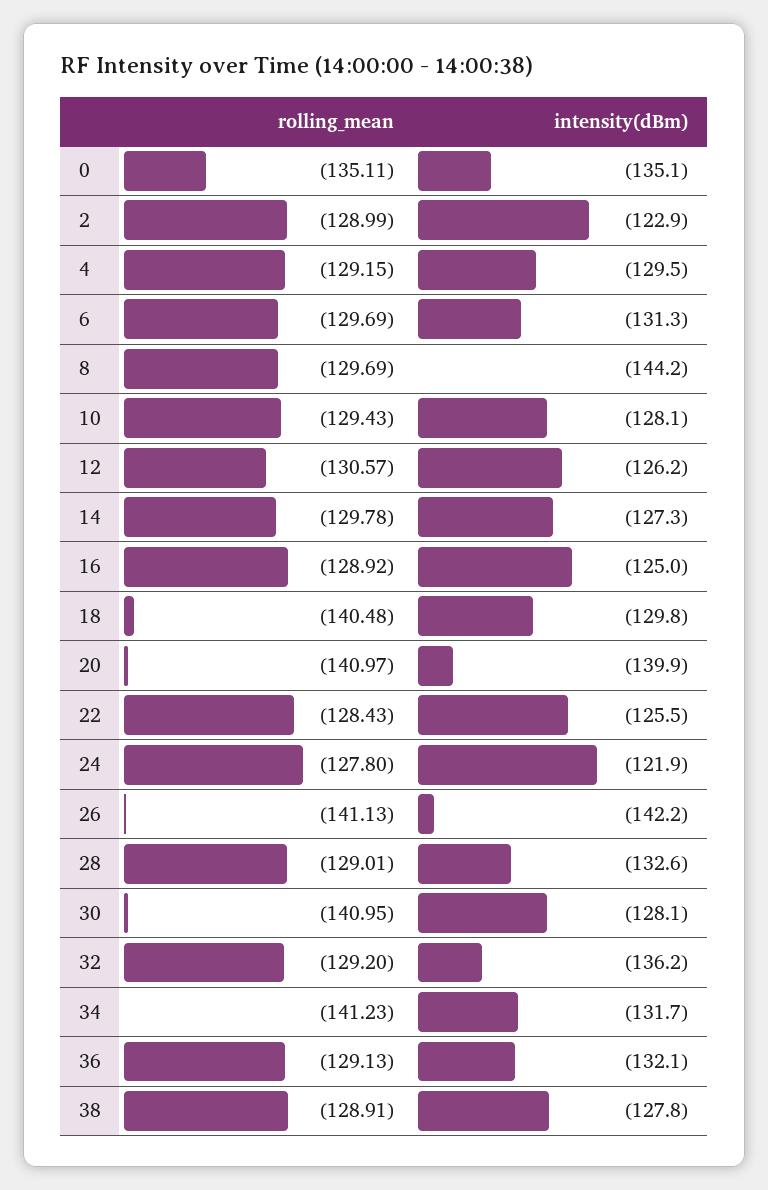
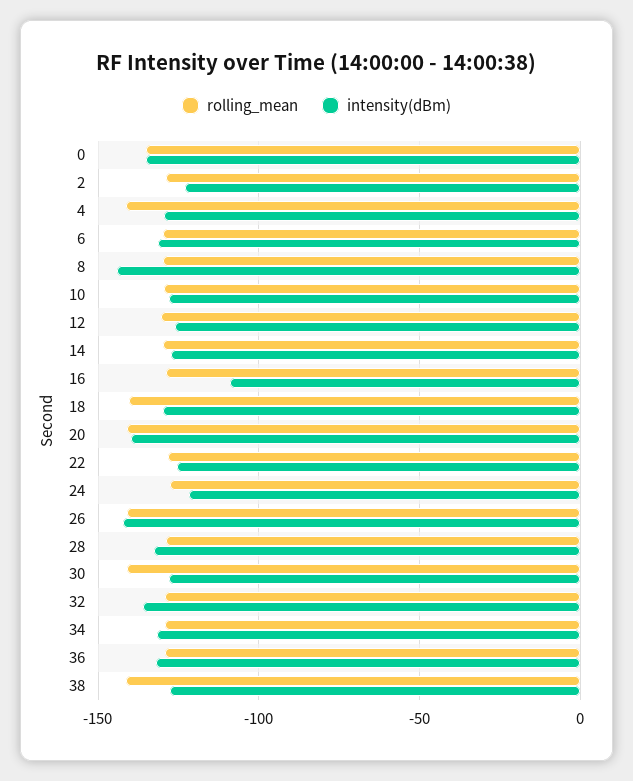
  {
    "rolling_mean": {
      "0": -135.11,
      "2": -128.99,
-     "4": -129.15,
+     "4": -140,
      "6": -129.69,
      "8": -129.69,
      "10": -129.43,
      "12": -130.57,
      "14": -129.78,
      "16": -128.92,
      "18": -140.48,
      "20": -140.97,
      "22": -128.43,
      "24": -127.8,
      "26": -141.13,
      "28": -129.01,
      "30": -140.95,
      "32": -129.2,
-     "34": -141.23,
+     "34": -130,
      "36": -129.13,
-     "38": -128.91
+     "38": -140
    },
    "intensity(dBm)": {
      "0": -135.1,
      "2": -122.9,
      "4": -129.5,
      "6": -131.3,
      "8": -144.2,
      "10": -128.1,
      "12": -126.2,
      "14": -127.3,
-     "16": -125,
+     "16": -110,
      "18": -129.8,
      "20": -139.9,
      "22": -125.5,
      "24": -121.9,
      "26": -142.2,
      "28": -132.6,
      "30": -128.1,
      "32": -136.2,
      "34": -131.7,
      "36": -132.1,
      "38": -127.8
    }
  }

